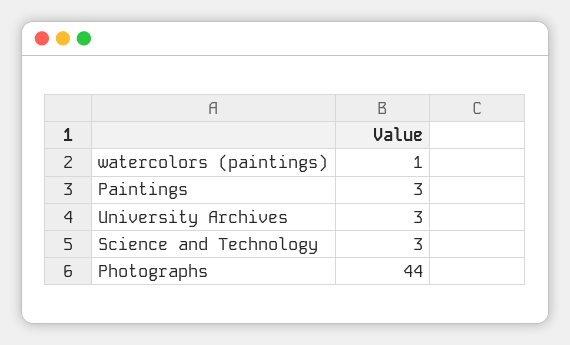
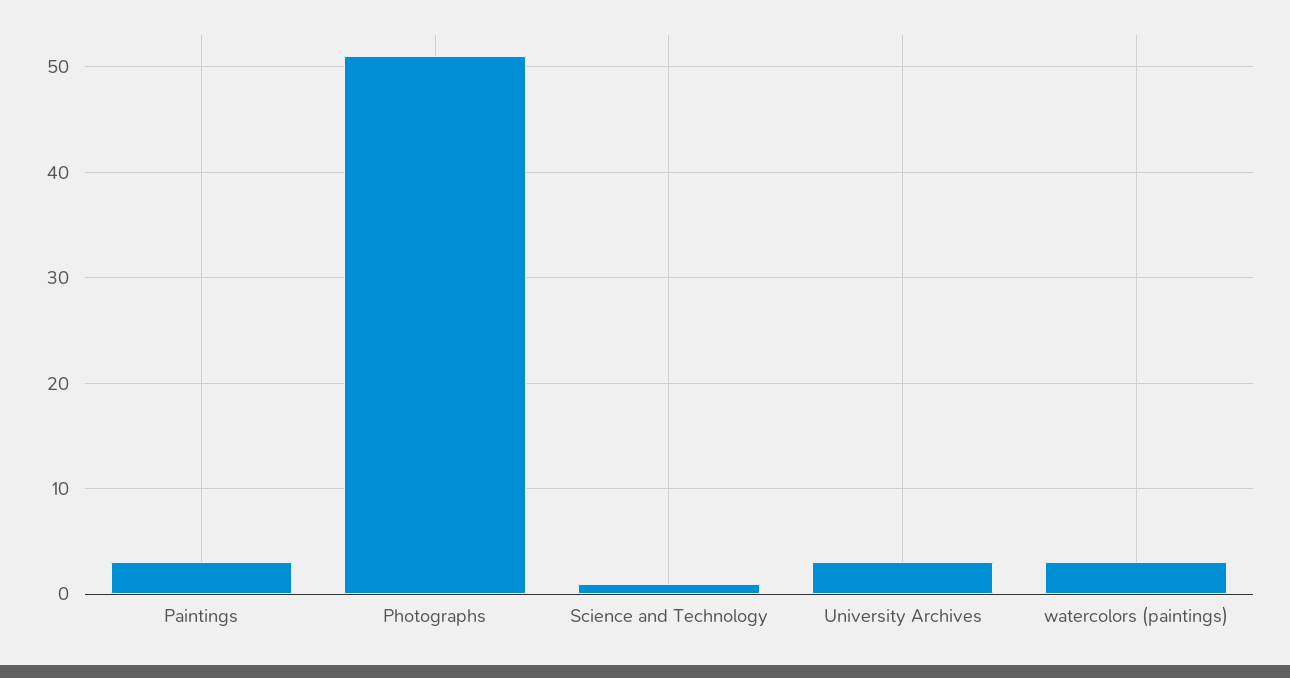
  {
-   "watercolors (paintings)": 1,
+   "watercolors (paintings)": 3,
    "Paintings": 3,
    "University Archives": 3,
-   "Science and Technology": 3,
+   "Science and Technology": 1,
-   "Photographs": 44
+   "Photographs": 51
  }

